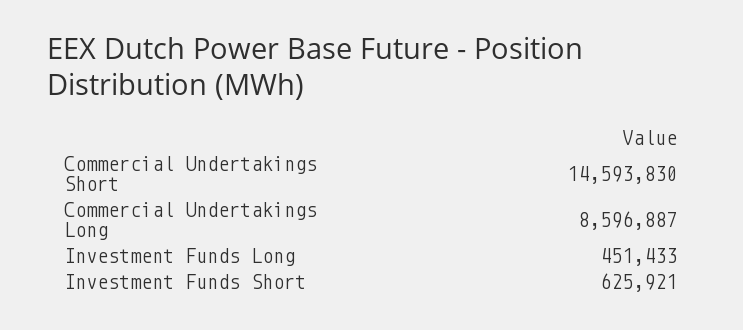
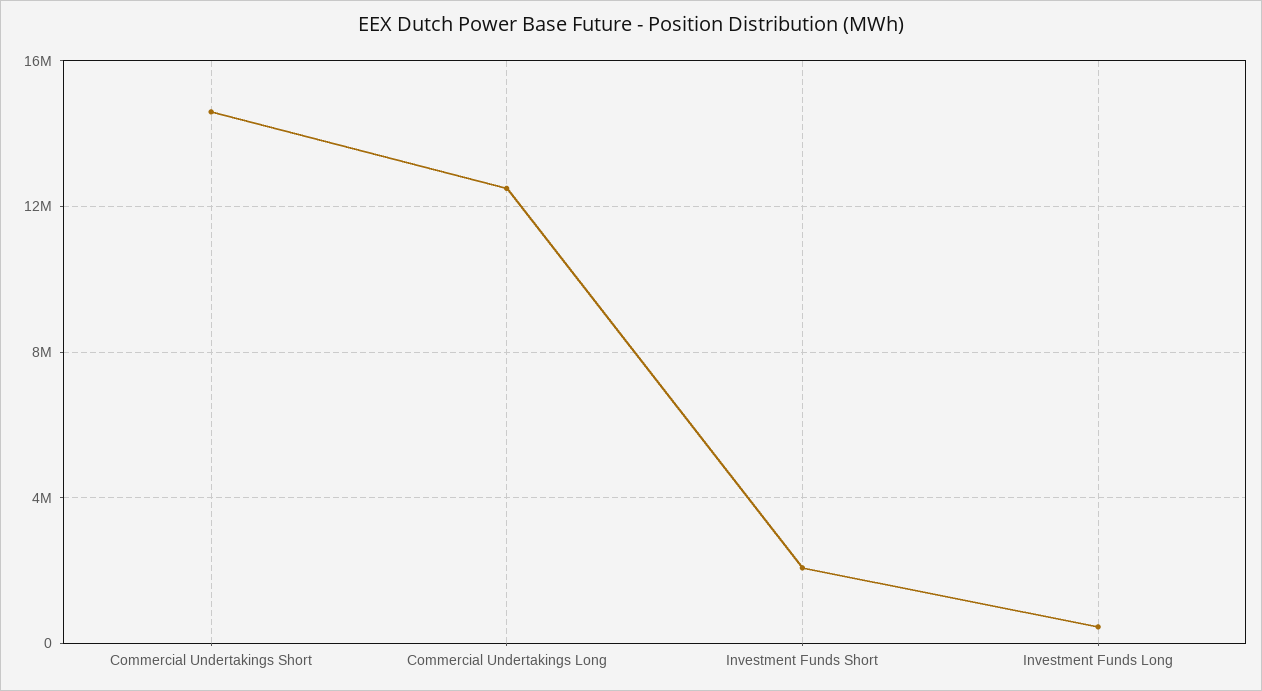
  {
    "Commercial Undertakings Short": 14593830,
-   "Commercial Undertakings Long": 8596887,
+   "Commercial Undertakings Long": 12500000,
    "Investment Funds Long": 451433,
-   "Investment Funds Short": 625921
+   "Investment Funds Short": 2000000
  }

